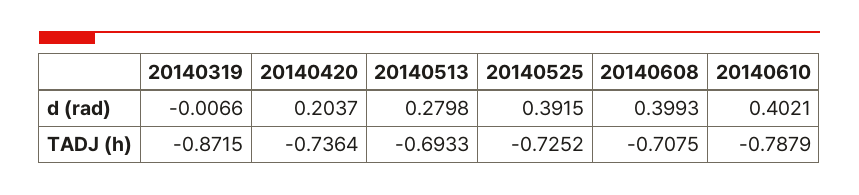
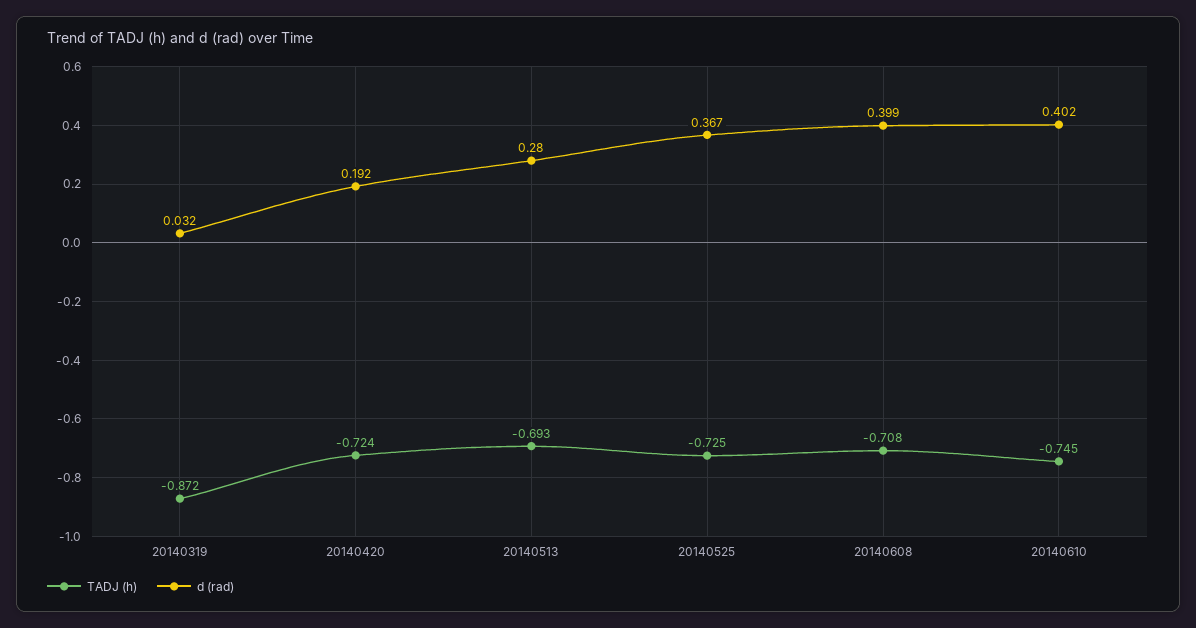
  {
    "d (rad)": {
-     "20140319": -0.0066,
+     "20140319": 0.032,
-     "20140420": 0.2037,
+     "20140420": 0.192,
      "20140513": 0.2798,
-     "20140525": 0.3915,
+     "20140525": 0.367,
      "20140608": 0.3993,
      "20140610": 0.4021
    },
    "TADJ (h)": {
      "20140319": -0.8715,
-     "20140420": -0.7364,
+     "20140420": -0.724,
      "20140513": -0.6933,
      "20140525": -0.7252,
      "20140608": -0.7075,
-     "20140610": -0.7879
+     "20140610": -0.745
    }
  }

